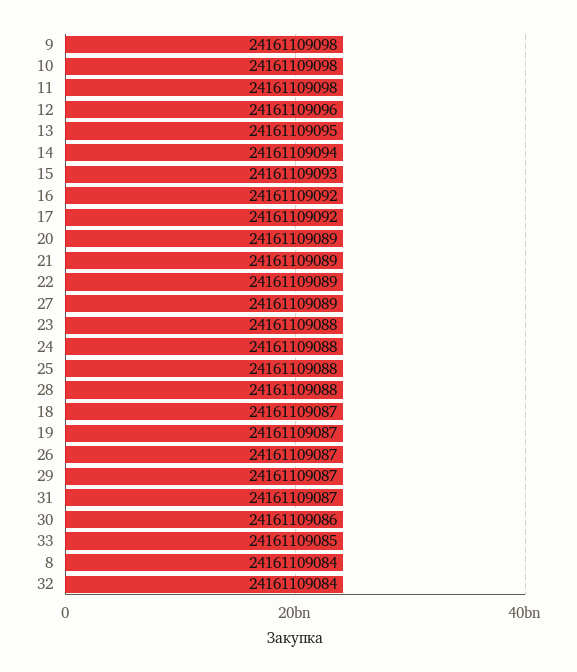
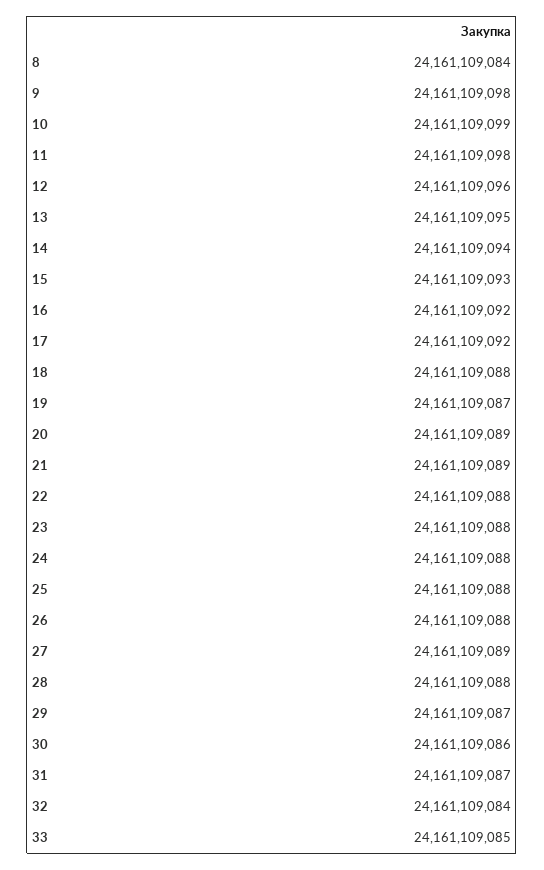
  {
    "9": 24161109098,
-   "10": 24161109098,
+   "10": 24161109099,
    "11": 24161109098,
    "12": 24161109096,
    "13": 24161109095,
    "14": 24161109094,
    "15": 24161109093,
    "16": 24161109092,
    "17": 24161109092,
    "20": 24161109089,
    "21": 24161109089,
-   "22": 24161109089,
+   "22": 24161109088,
    "27": 24161109089,
    "23": 24161109088,
    "24": 24161109088,
    "25": 24161109088,
    "28": 24161109088,
-   "18": 24161109087,
+   "18": 24161109088,
    "19": 24161109087,
-   "26": 24161109087,
+   "26": 24161109088,
    "29": 24161109087,
    "31": 24161109087,
    "30": 24161109086,
    "33": 24161109085,
    "8": 24161109084,
    "32": 24161109084
  }

